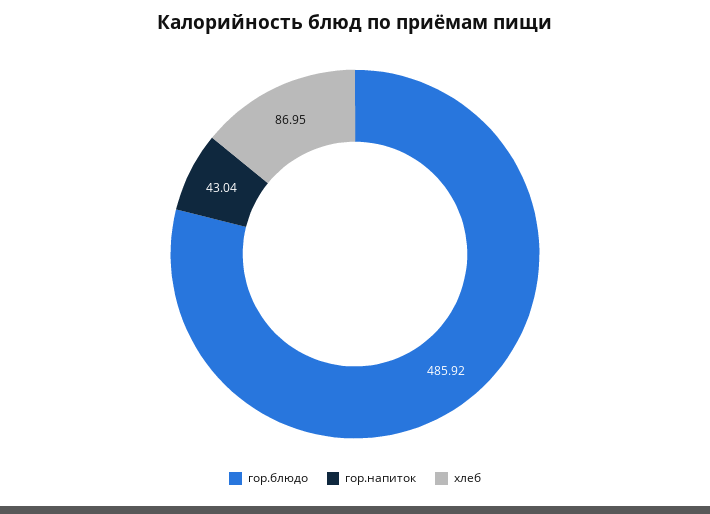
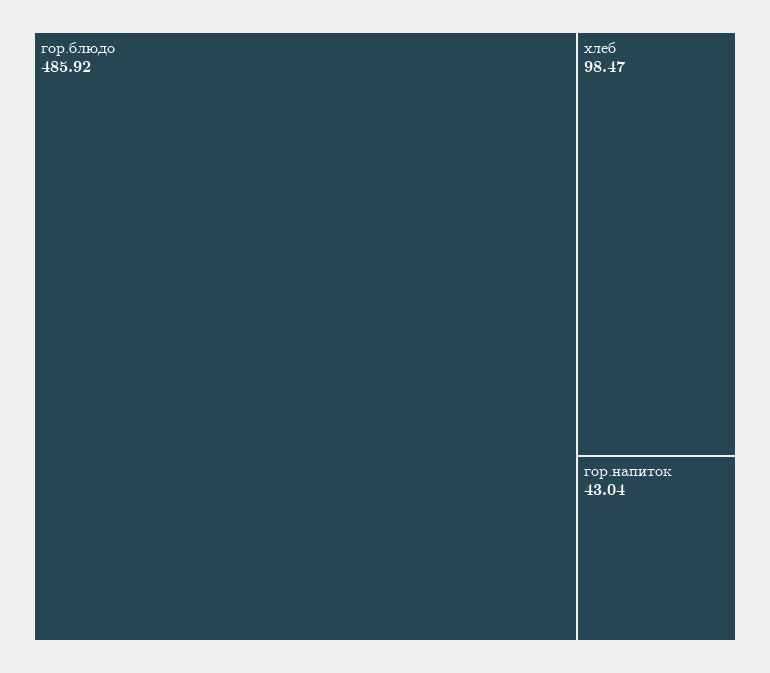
  {
    "гор.блюдо": 485.92,
    "гор.напиток": 43.04,
-   "хлеб": 86.95
+   "хлеб": 98.47
  }

